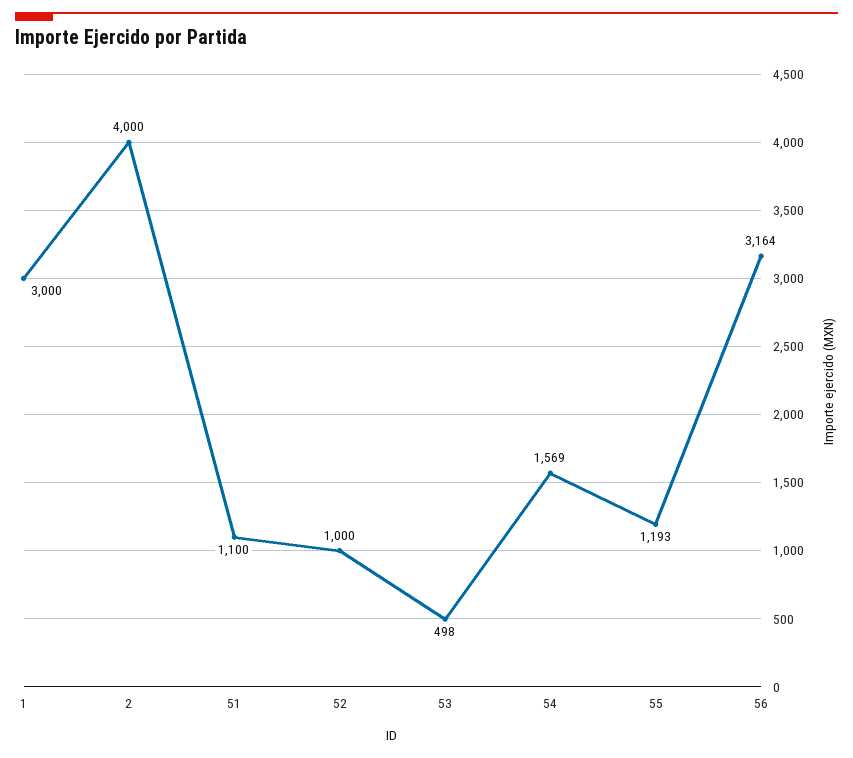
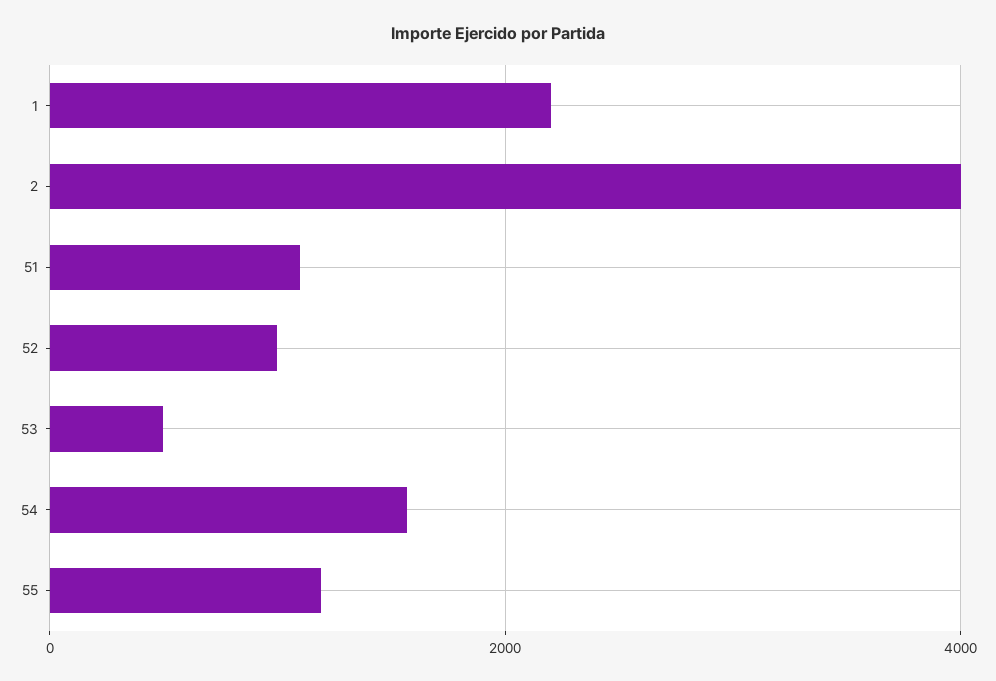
  {
-   "1": 3000,
+   "1": 2200,
    "2": 4000,
    "51": 1100,
    "52": 1000,
    "53": 498,
    "54": 1569,
-   "55": 1193,
+   "55": 1193
-   "56": 3164
  }

